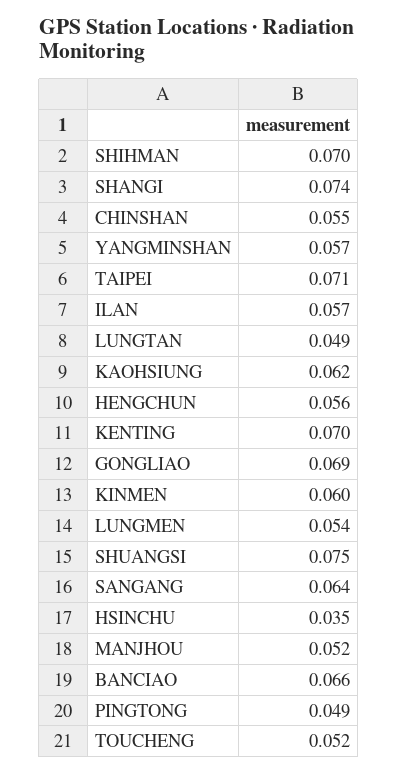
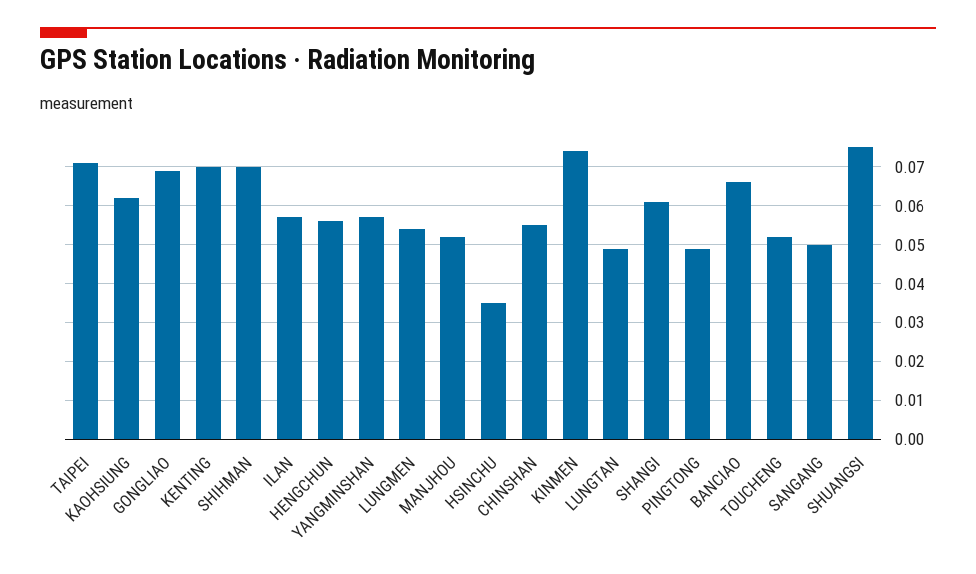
  {
    "SHIHMAN": 0.07,
-   "SHANGI": 0.074,
+   "SHANGI": 0.06,
    "CHINSHAN": 0.055,
    "YANGMINSHAN": 0.057,
    "TAIPEI": 0.071,
    "ILAN": 0.057,
    "LUNGTAN": 0.049,
    "KAOHSIUNG": 0.062,
    "HENGCHUN": 0.056,
    "KENTING": 0.07,
    "GONGLIAO": 0.069,
-   "KINMEN": 0.06,
+   "KINMEN": 0.075,
    "LUNGMEN": 0.054,
    "SHUANGSI": 0.075,
-   "SANGANG": 0.064,
+   "SANGANG": 0.05,
    "HSINCHU": 0.035,
    "MANJHOU": 0.052,
    "BANCIAO": 0.066,
    "PINGTONG": 0.049,
    "TOUCHENG": 0.052
  }

